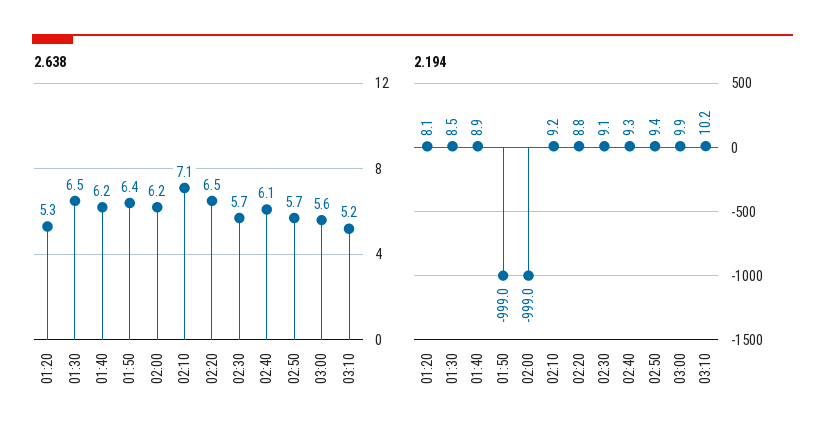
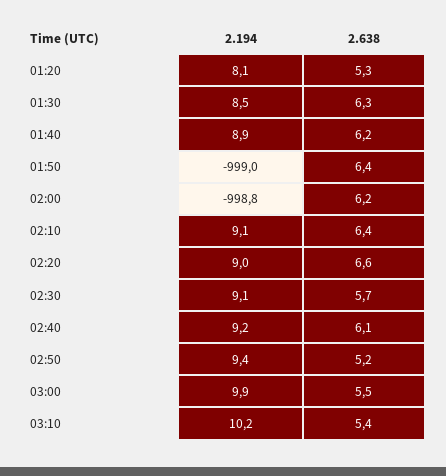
  {
    "2.638": {
      "01:20": 5.3,
-     "01:30": 6.5,
+     "01:30": 6.3,
      "01:40": 6.2,
      "01:50": 6.4,
      "02:00": 6.2,
-     "02:10": 7.1,
+     "02:10": 6.4,
-     "02:20": 6.5,
+     "02:20": 6.6,
      "02:30": 5.7,
      "02:40": 6.1,
-     "02:50": 5.7,
+     "02:50": 5.2,
-     "03:00": 5.6,
+     "03:00": 5.5,
-     "03:10": 5.2
+     "03:10": 5.4
    },
    "2.194": {
      "01:20": 8.1,
      "01:30": 8.5,
      "01:40": 8.9,
      "01:50": -999,
-     "02:00": -999,
+     "02:00": -998.8,
-     "02:10": 9.2,
+     "02:10": 9.1,
-     "02:20": 8.8,
+     "02:20": 9,
      "02:30": 9.1,
-     "02:40": 9.3,
+     "02:40": 9.2,
      "02:50": 9.4,
      "03:00": 9.9,
      "03:10": 10.2
    }
  }

